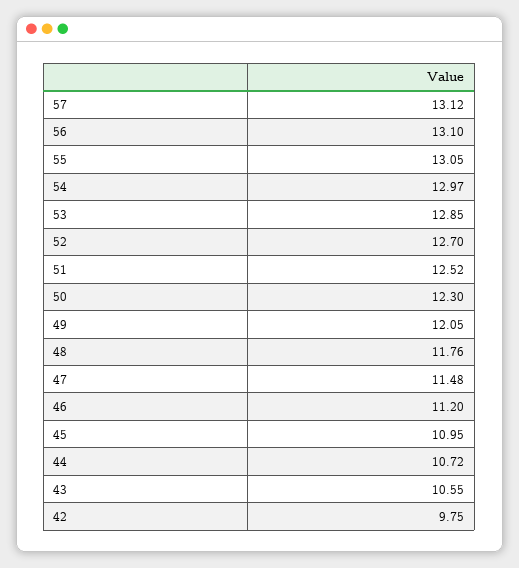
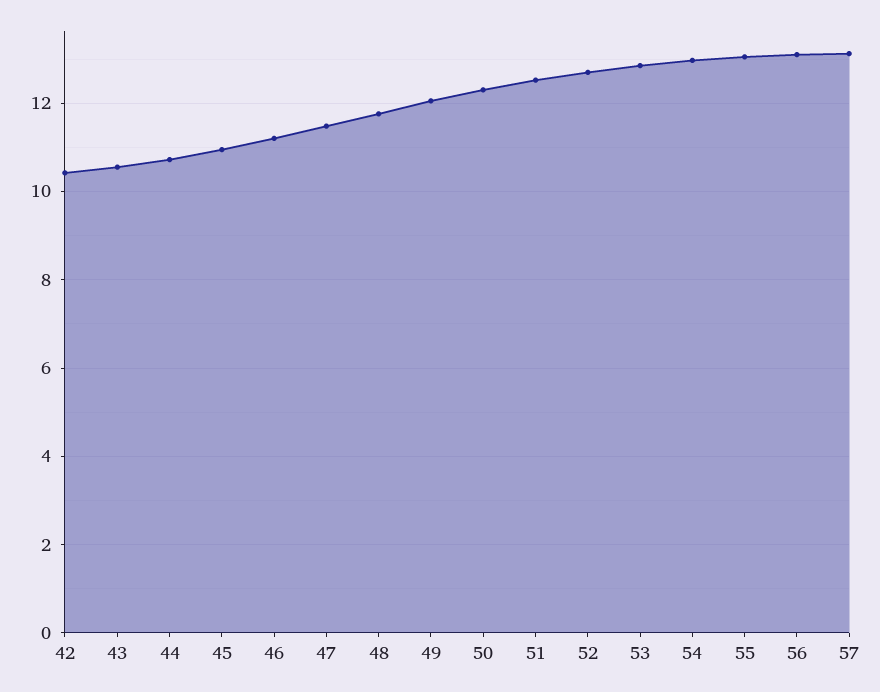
  {
    "57": 13.12,
    "56": 13.1,
    "55": 13.05,
    "54": 12.97,
    "53": 12.85,
    "52": 12.7,
    "51": 12.52,
    "50": 12.3,
    "49": 12.05,
    "48": 11.76,
    "47": 11.48,
    "46": 11.2,
    "45": 10.95,
    "44": 10.72,
    "43": 10.55,
-   "42": 9.75
+   "42": 10.4
  }

